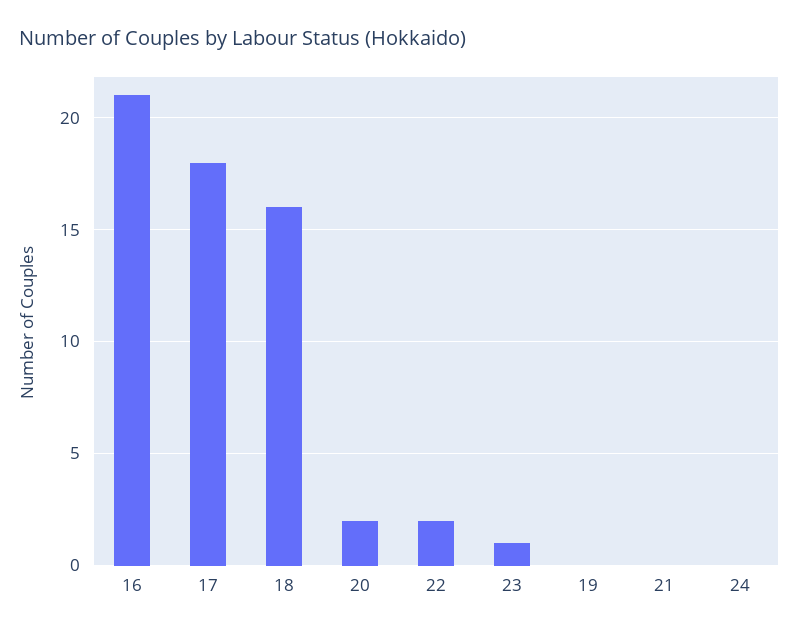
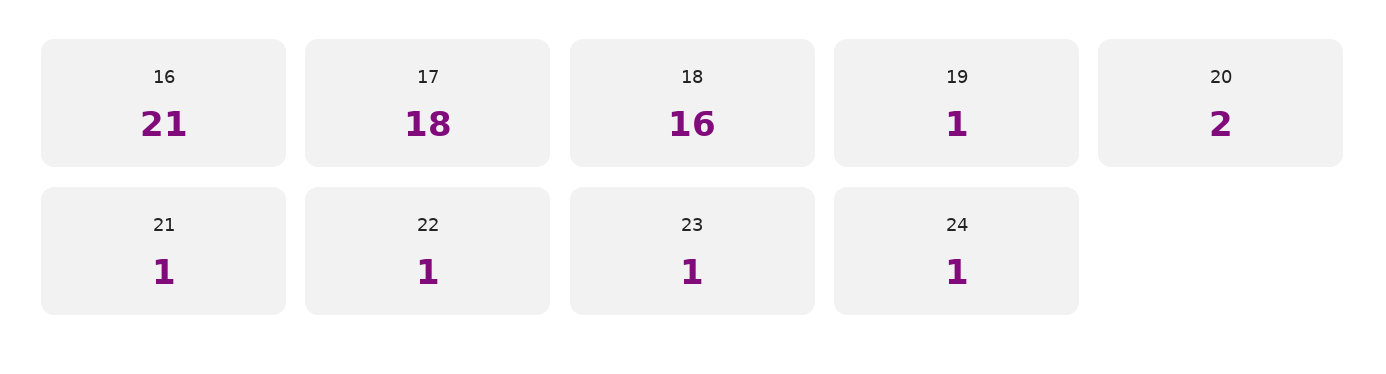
  {
    "16": 21,
    "17": 18,
    "18": 16,
    "20": 2,
-   "22": 2,
+   "22": 1,
    "23": 1,
-   "19": 0,
+   "19": 1,
-   "21": 0,
+   "21": 1,
-   "24": 0
+   "24": 1
  }

